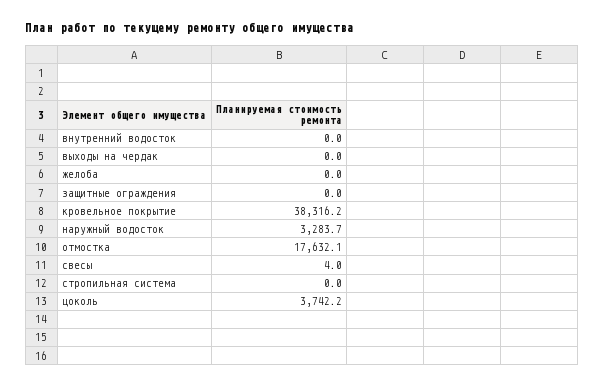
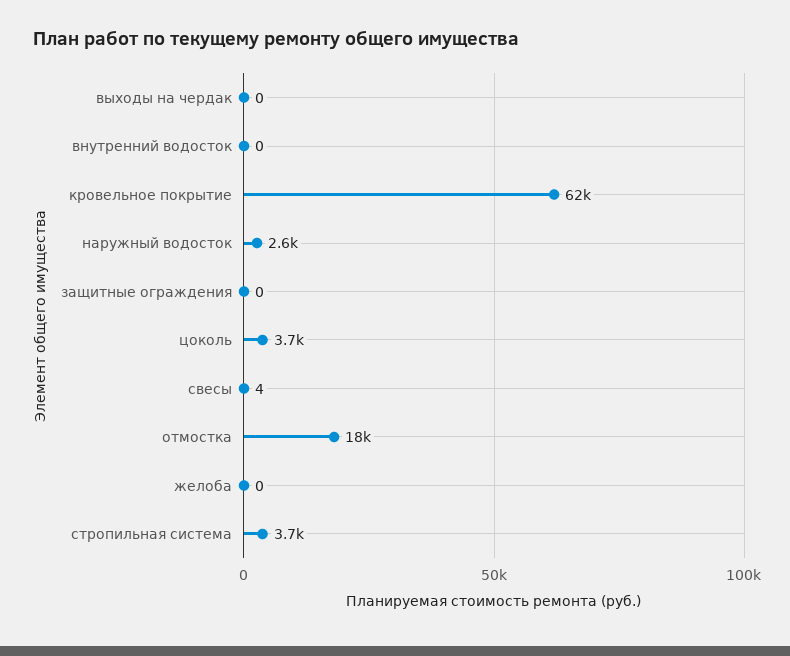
  {
    "внутренний водосток": 0,
    "выходы на чердак": 0,
    "желоба": 0,
    "защитные ограждения": 0,
-   "кровельное покрытие": 38316.2,
+   "кровельное покрытие": 62000,
-   "наружный водосток": 3283.7,
+   "наружный водосток": 2600,
    "отмостка": 17632.1,
    "свесы": 4,
-   "стропильная система": 0,
+   "стропильная система": 3700,
    "цоколь": 3742.2
  }

